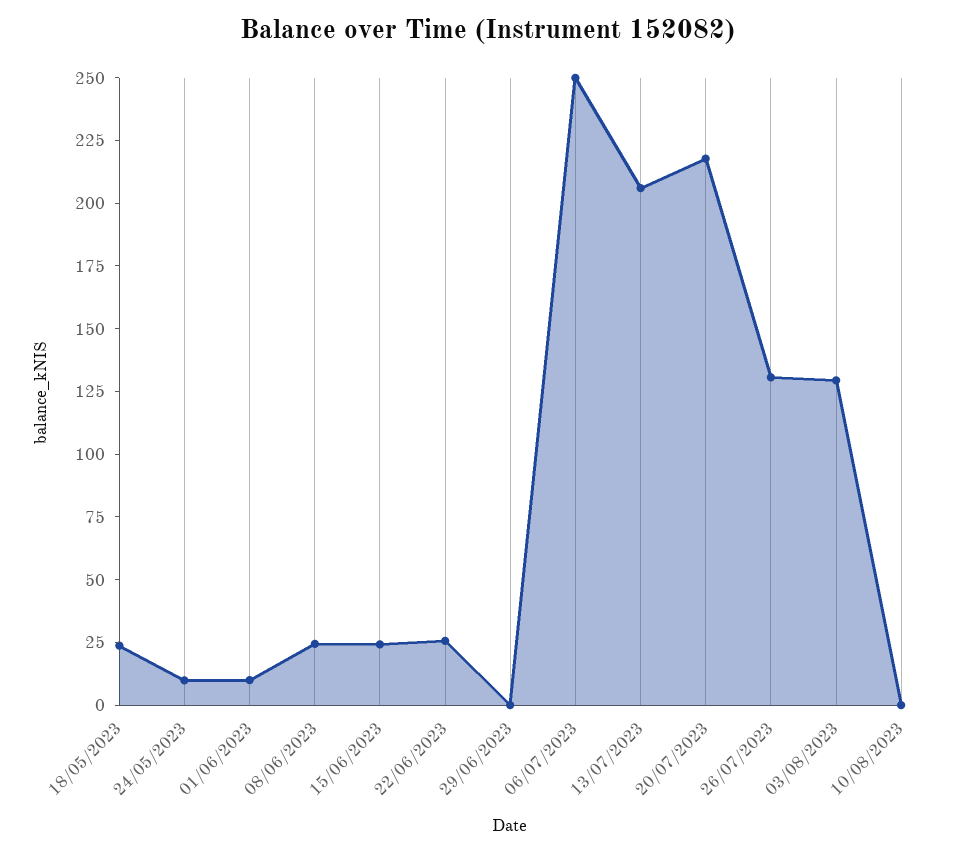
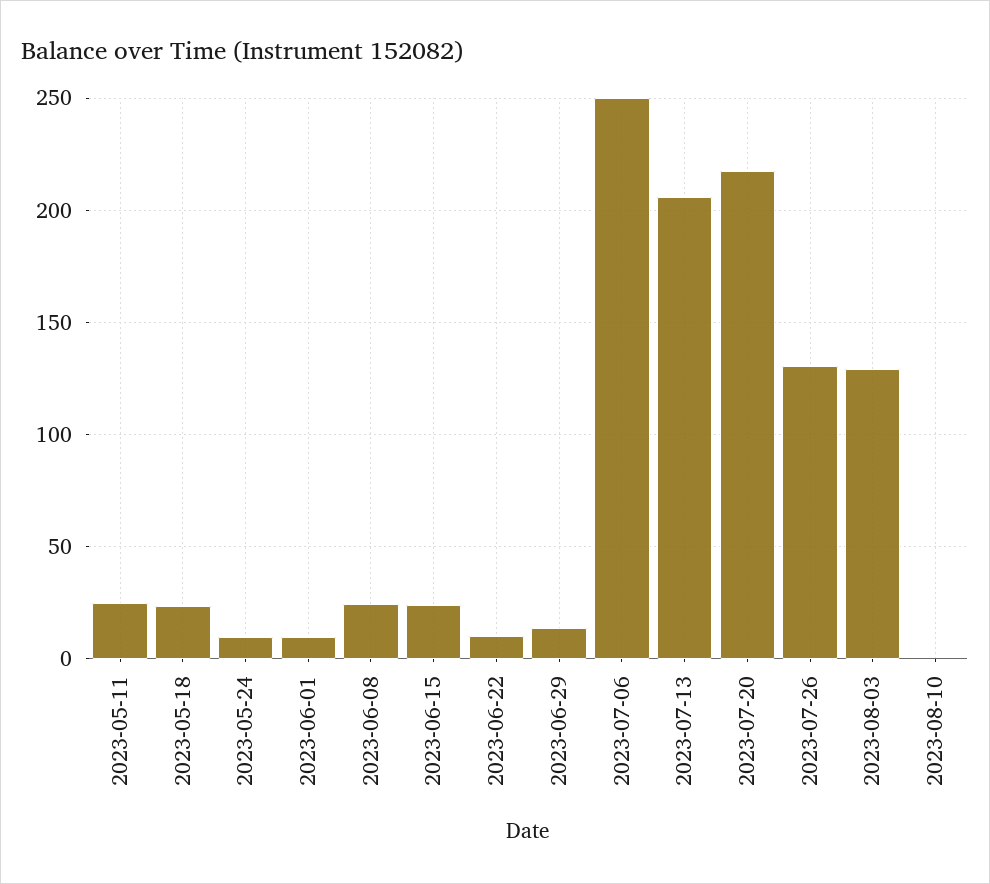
  {
    "18/05/2023": 25,
    "24/05/2023": 10,
    "01/06/2023": 10,
    "08/06/2023": 25,
    "15/06/2023": 25,
-   "22/06/2023": 25,
+   "22/06/2023": 10,
-   "29/06/2023": 0,
+   "29/06/2023": 15,
    "06/07/2023": 250,
    "13/07/2023": 205,
    "20/07/2023": 220,
    "26/07/2023": 130,
    "03/08/2023": 130,
-   "10/08/2023": 0
+   "10/08/2023": 0,
+   "2023-05-11": 25
  }

